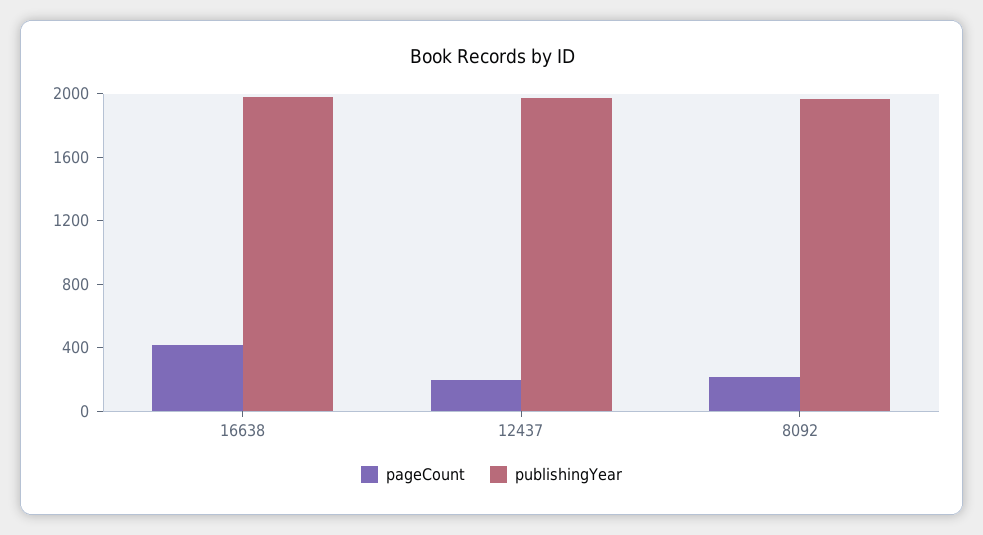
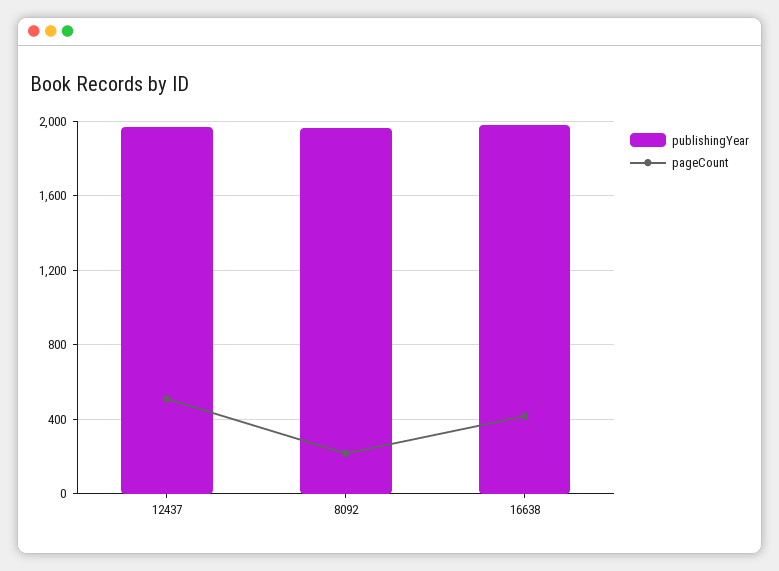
  {
    "pageCount": {
      "16638": 400,
-     "12437": 200,
+     "12437": 500,
      "8092": 200
    },
    "publishingYear": {
      "16638": 2000,
      "12437": 1950,
      "8092": 1950
    }
  }

